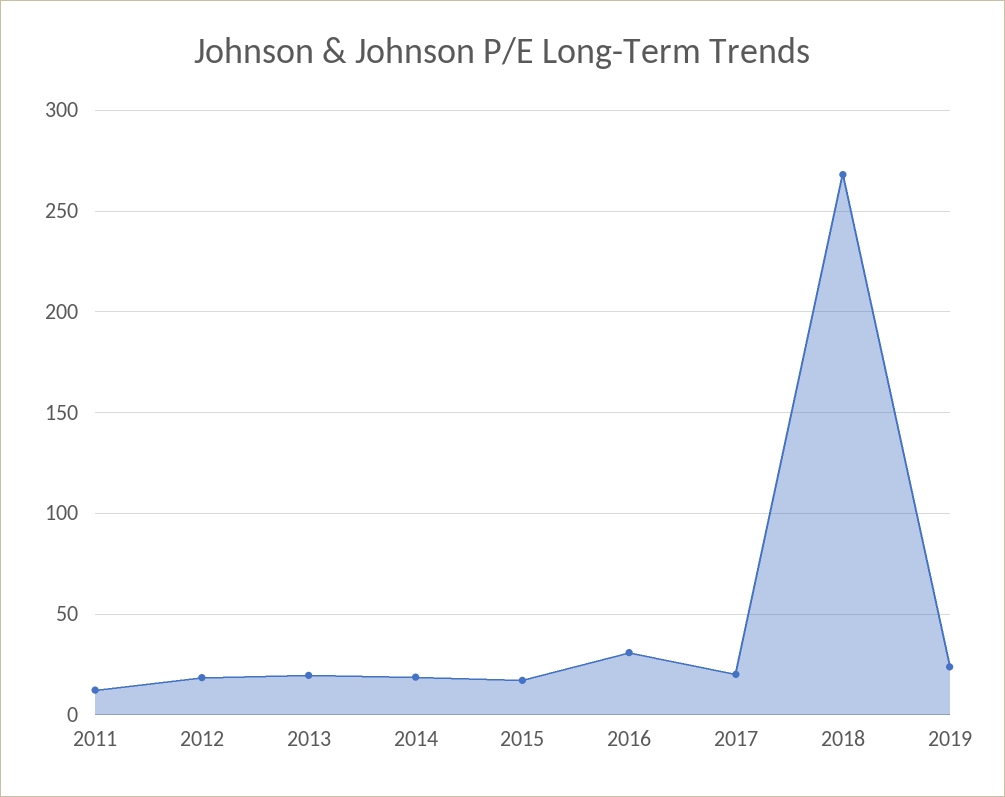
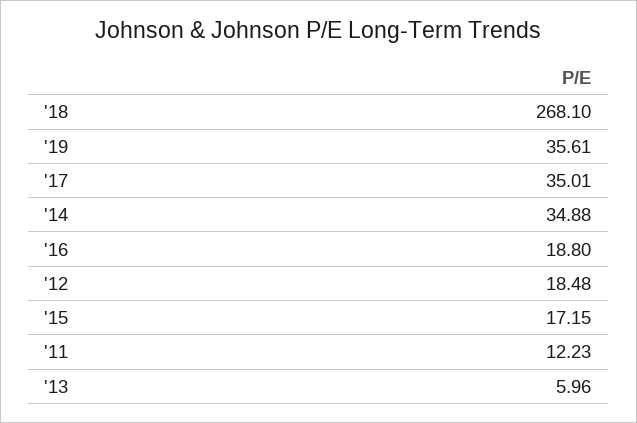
  {
    "2011": 12.23,
    "2012": 18.48,
-   "2013": 20,
+   "2013": 5.96,
-   "2014": 20,
+   "2014": 34.88,
    "2015": 17.15,
-   "2016": 30,
+   "2016": 18.8,
-   "2017": 20,
+   "2017": 35.01,
    "2018": 268.1,
-   "2019": 25
+   "2019": 35.61
  }

